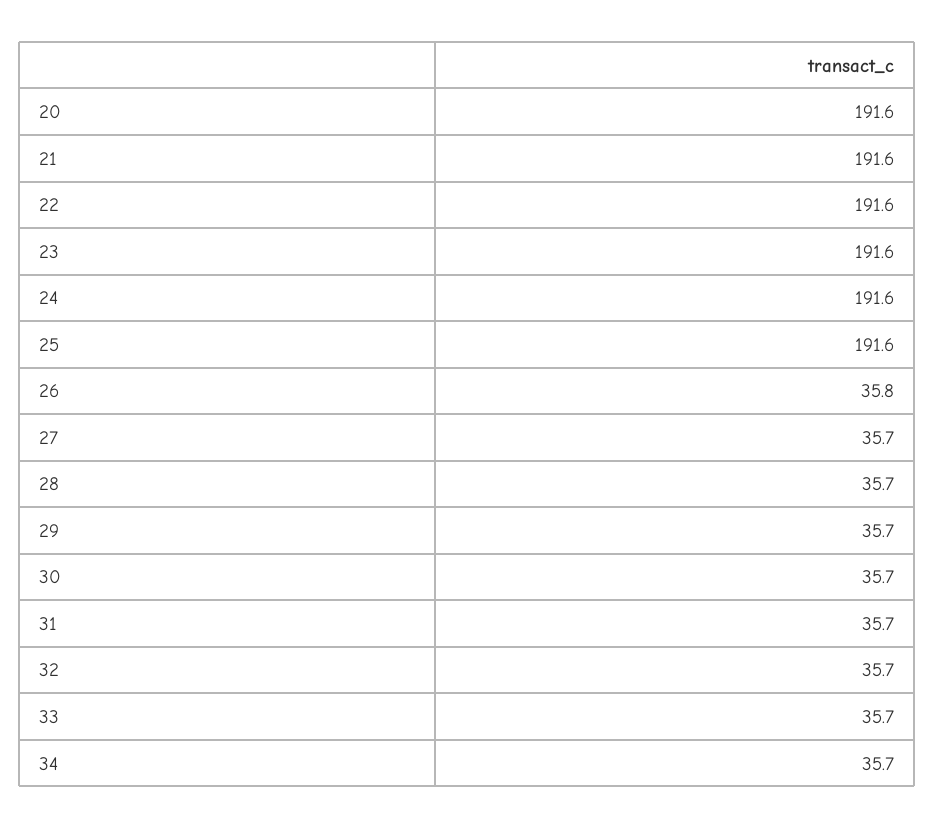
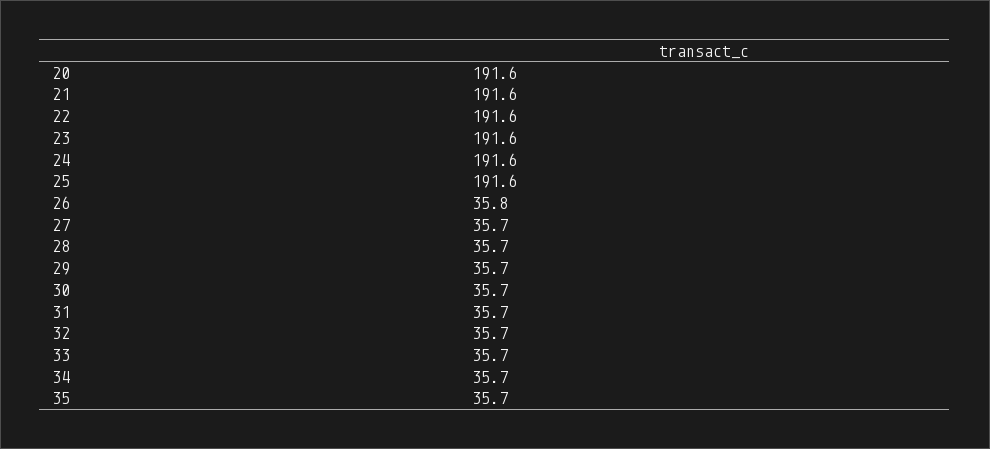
  {
    "20": 191.6,
    "21": 191.6,
    "22": 191.6,
    "23": 191.6,
    "24": 191.6,
    "25": 191.6,
    "26": 35.8,
    "27": 35.7,
    "28": 35.7,
    "29": 35.7,
    "30": 35.7,
    "31": 35.7,
    "32": 35.7,
    "33": 35.7,
-   "34": 35.7
+   "34": 35.7,
+   "35": 35.7
  }

